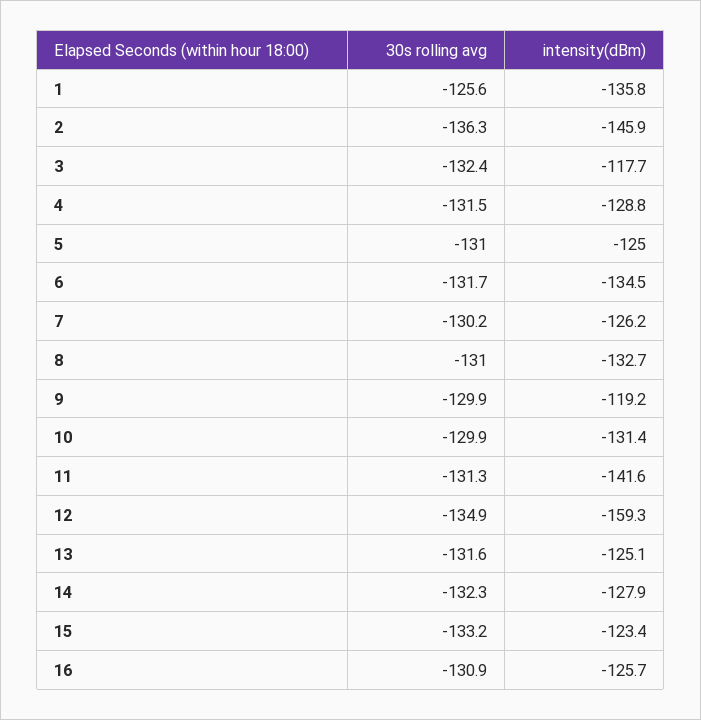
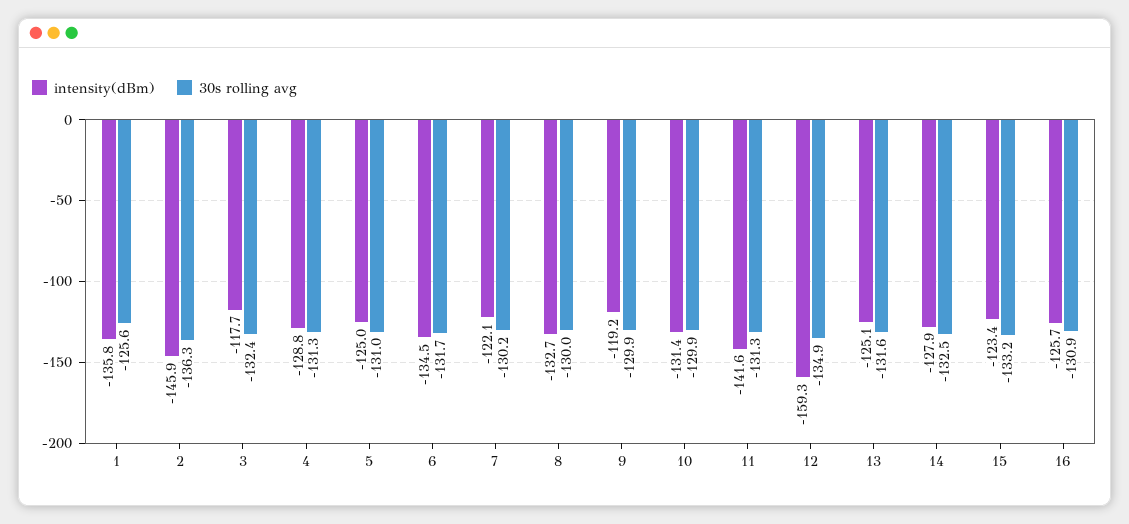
  {
    "30s rolling avg": {
      "1": -125.6,
      "2": -136.3,
      "3": -132.4,
-     "4": -131.5,
+     "4": -131.3,
      "5": -131,
      "6": -131.7,
      "7": -130.2,
-     "8": -131,
+     "8": -130,
      "9": -129.9,
      "10": -129.9,
      "11": -131.3,
      "12": -134.9,
      "13": -131.6,
-     "14": -132.3,
+     "14": -132.5,
      "15": -133.2,
      "16": -130.9
    },
    "intensity(dBm)": {
      "1": -135.8,
      "2": -145.9,
      "3": -117.7,
      "4": -128.8,
      "5": -125,
      "6": -134.5,
-     "7": -126.2,
+     "7": -122.1,
      "8": -132.7,
      "9": -119.2,
      "10": -131.4,
      "11": -141.6,
      "12": -159.3,
      "13": -125.1,
      "14": -127.9,
      "15": -123.4,
      "16": -125.7
    }
  }

